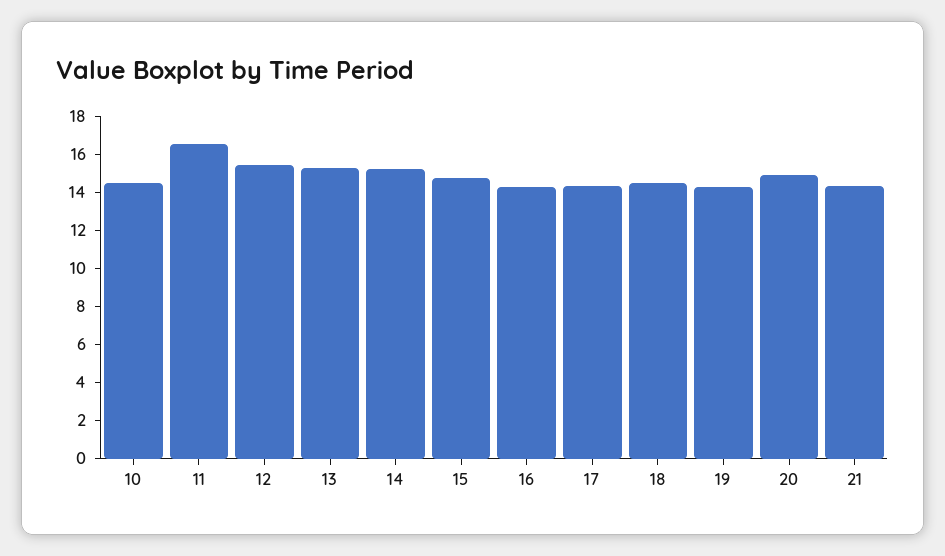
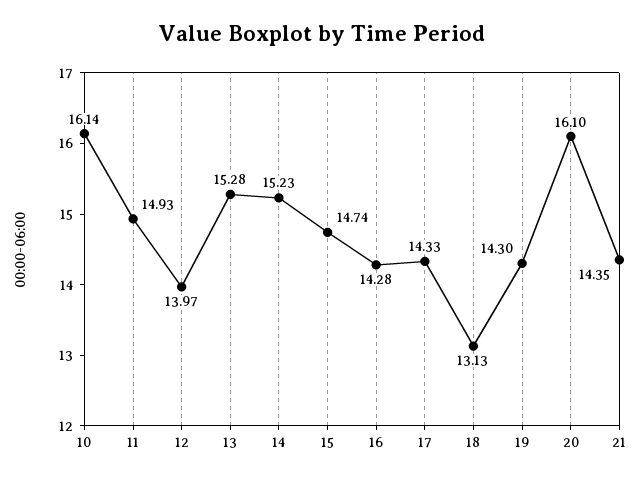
  {
-   "10": 14.5,
+   "10": 16.14,
-   "11": 16.5,
+   "11": 14.93,
-   "12": 15.5,
+   "12": 13.97,
    "13": 15.28,
    "14": 15.23,
    "15": 14.74,
    "16": 14.28,
    "17": 14.33,
-   "18": 14.5,
+   "18": 13.13,
    "19": 14.3,
-   "20": 15,
+   "20": 16.1,
    "21": 14.35
  }

